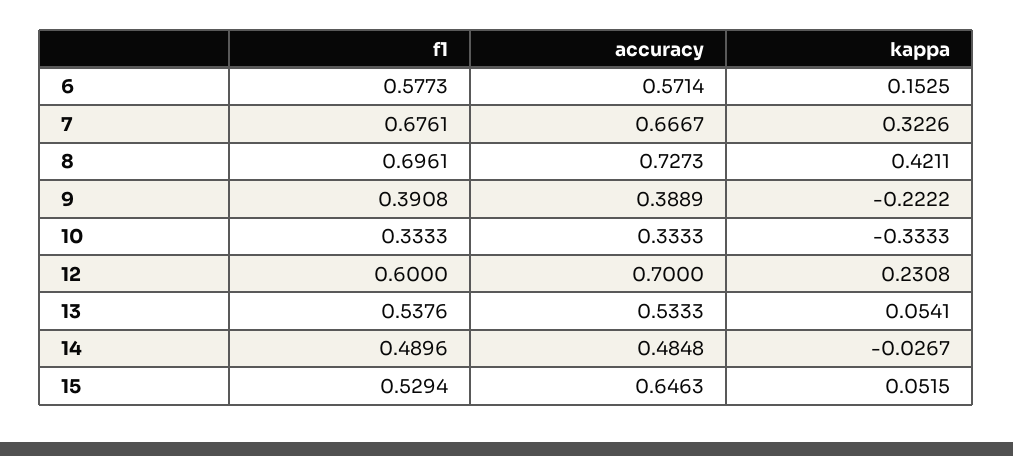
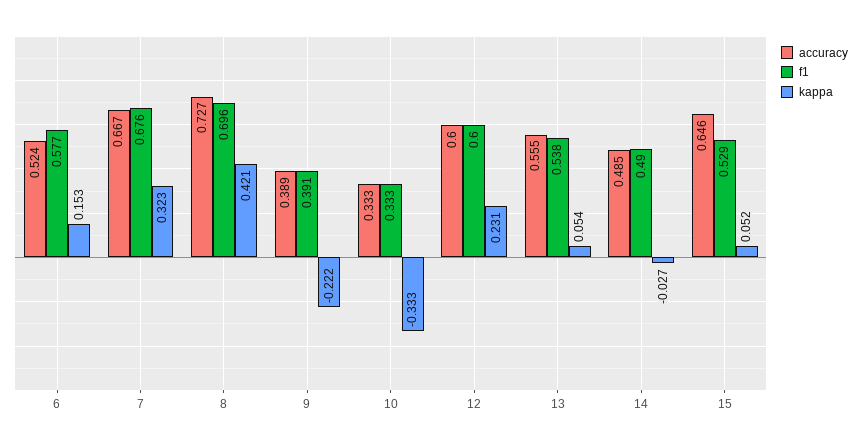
  {
    "f1": {
      "6": 0.5773,
      "7": 0.6761,
      "8": 0.6961,
      "9": 0.3908,
      "10": 0.3333,
      "12": 0.6,
      "13": 0.5376,
      "14": 0.4896,
      "15": 0.5294
    },
    "accuracy": {
-     "6": 0.5714,
+     "6": 0.524,
      "7": 0.6667,
      "8": 0.7273,
      "9": 0.3889,
      "10": 0.3333,
-     "12": 0.7,
+     "12": 0.6,
-     "13": 0.5333,
+     "13": 0.555,
      "14": 0.4848,
      "15": 0.6463
    },
    "kappa": {
      "6": 0.1525,
      "7": 0.3226,
      "8": 0.4211,
      "9": -0.2222,
      "10": -0.3333,
      "12": 0.2308,
      "13": 0.0541,
      "14": -0.0267,
      "15": 0.0515
    }
  }

